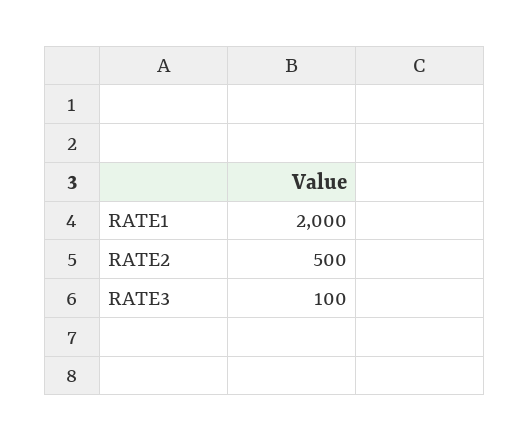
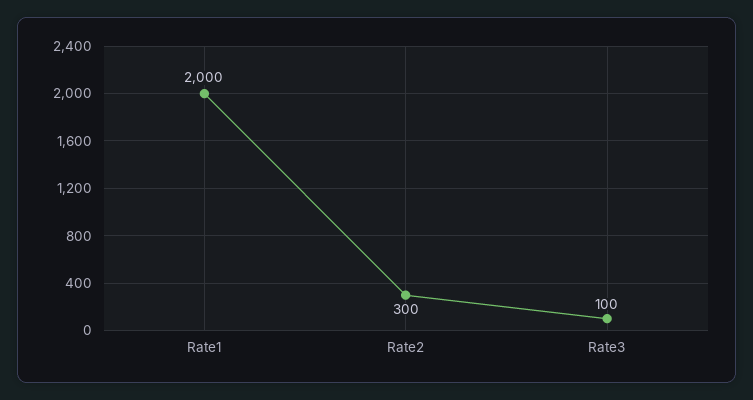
  {
    "RATE1": 2000,
-   "RATE2": 500,
+   "RATE2": 300,
    "RATE3": 100
  }

